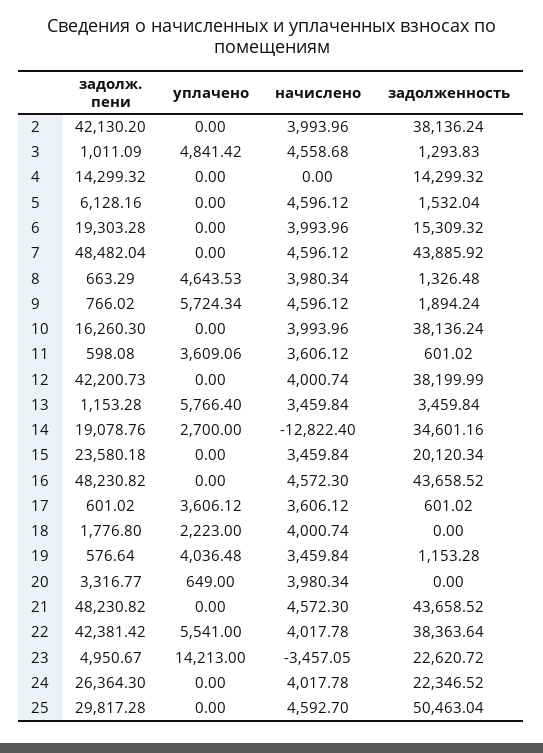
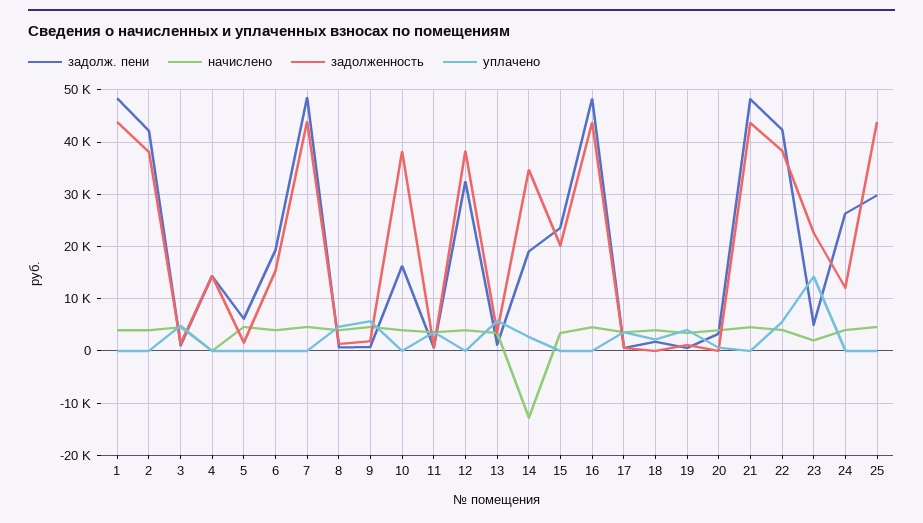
  {
    "задолж. пени": {
      "2": 42130.2,
      "3": 1011.09,
      "4": 14299.32,
      "5": 6128.16,
      "6": 19303.28,
      "7": 48482.04,
      "8": 663.29,
      "9": 766.02,
      "10": 16260.3,
      "11": 598.08,
-     "12": 42200.73,
+     "12": 32000,
      "13": 1153.28,
      "14": 19078.76,
      "15": 23580.18,
      "16": 48230.82,
      "17": 601.02,
      "18": 1776.8,
      "19": 576.64,
      "20": 3316.77,
      "21": 48230.82,
      "22": 42381.42,
      "23": 4950.67,
      "24": 26364.3,
-     "25": 29817.28
+     "25": 29817.28,
+     "1": 48000
    },
    "уплачено": {
      "2": 0,
      "3": 4841.42,
      "4": 0,
      "5": 0,
      "6": 0,
      "7": 0,
      "8": 4643.53,
      "9": 5724.34,
      "10": 0,
      "11": 3609.06,
      "12": 0,
      "13": 5766.4,
      "14": 2700,
      "15": 0,
      "16": 0,
      "17": 3606.12,
      "18": 2223,
      "19": 4036.48,
      "20": 649,
      "21": 0,
      "22": 5541,
      "23": 14213,
      "24": 0,
-     "25": 0
+     "25": 0,
+     "1": 0
    },
    "начислено": {
      "2": 3993.96,
      "3": 4558.68,
      "4": 0,
      "5": 4596.12,
      "6": 3993.96,
      "7": 4596.12,
      "8": 3980.34,
      "9": 4596.12,
      "10": 3993.96,
      "11": 3606.12,
      "12": 4000.74,
      "13": 3459.84,
      "14": -12822.4,
      "15": 3459.84,
      "16": 4572.3,
      "17": 3606.12,
      "18": 4000.74,
      "19": 3459.84,
      "20": 3980.34,
      "21": 4572.3,
      "22": 4017.78,
-     "23": -3457.05,
+     "23": 2000,
      "24": 4017.78,
-     "25": 4592.7
+     "25": 4592.7,
+     "1": 4000
    },
    "задолженность": {
      "2": 38136.24,
      "3": 1293.83,
      "4": 14299.32,
      "5": 1532.04,
      "6": 15309.32,
      "7": 43885.92,
      "8": 1326.48,
      "9": 1894.24,
      "10": 38136.24,
      "11": 601.02,
      "12": 38199.99,
      "13": 3459.84,
      "14": 34601.16,
      "15": 20120.34,
      "16": 43658.52,
      "17": 601.02,
      "18": 0,
      "19": 1153.28,
      "20": 0,
      "21": 43658.52,
      "22": 38363.64,
      "23": 22620.72,
-     "24": 22346.52,
+     "24": 12000,
-     "25": 50463.04
+     "25": 44000,
+     "1": 44000
    }
  }

